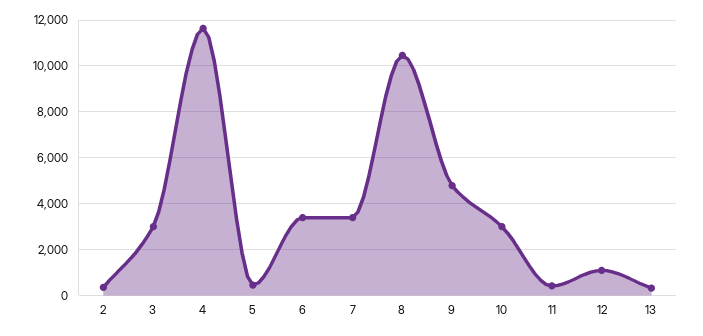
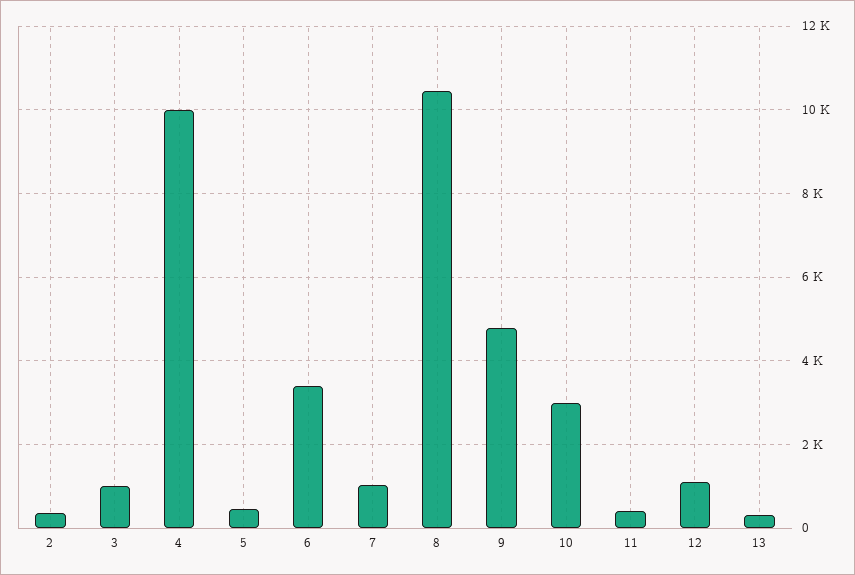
  {
    "2": 400,
-   "3": 3000,
+   "3": 1000,
-   "4": 11500,
+   "4": 10000,
    "5": 400,
    "6": 3400,
-   "7": 3500,
+   "7": 1000,
    "8": 10400,
    "9": 4800,
    "10": 3000,
    "11": 400,
    "12": 1000,
    "13": 400
  }

